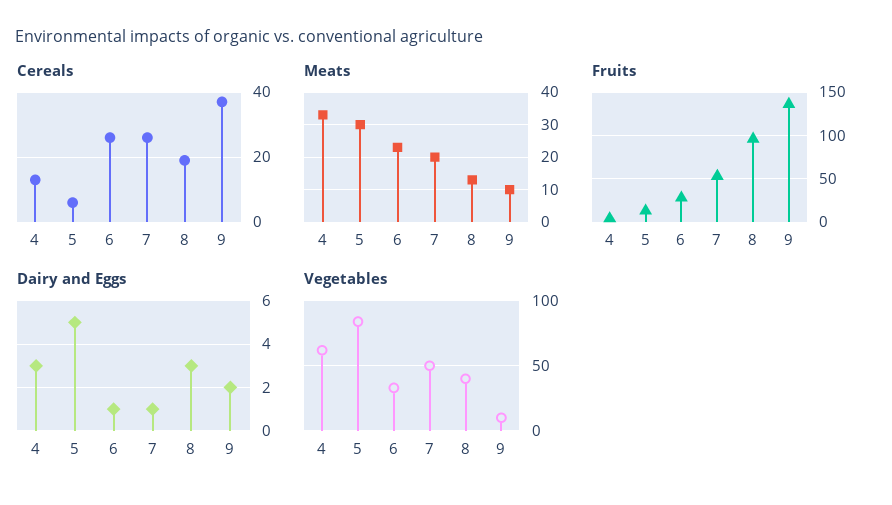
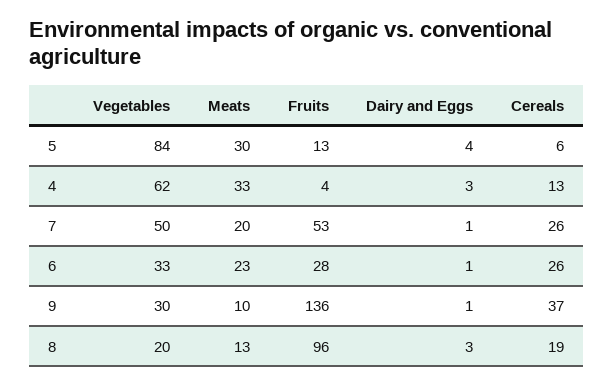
  {
    "Cereals": {
      "4": 13,
      "5": 6,
      "6": 26,
      "7": 26,
      "8": 19,
      "9": 37
    },
    "Meats": {
      "4": 33,
      "5": 30,
      "6": 23,
      "7": 20,
      "8": 13,
      "9": 10
    },
    "Fruits": {
      "4": 4,
      "5": 13,
      "6": 28,
      "7": 53,
      "8": 96,
      "9": 136
    },
    "Dairy and Eggs": {
      "4": 3,
-     "5": 5,
+     "5": 4,
      "6": 1,
      "7": 1,
      "8": 3,
-     "9": 2
+     "9": 1
    },
    "Vegetables": {
      "4": 62,
      "5": 84,
      "6": 33,
      "7": 50,
-     "8": 40,
+     "8": 20,
-     "9": 10
+     "9": 30
    }
  }

